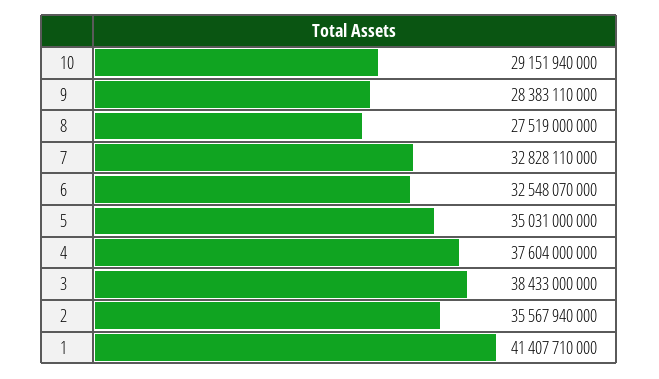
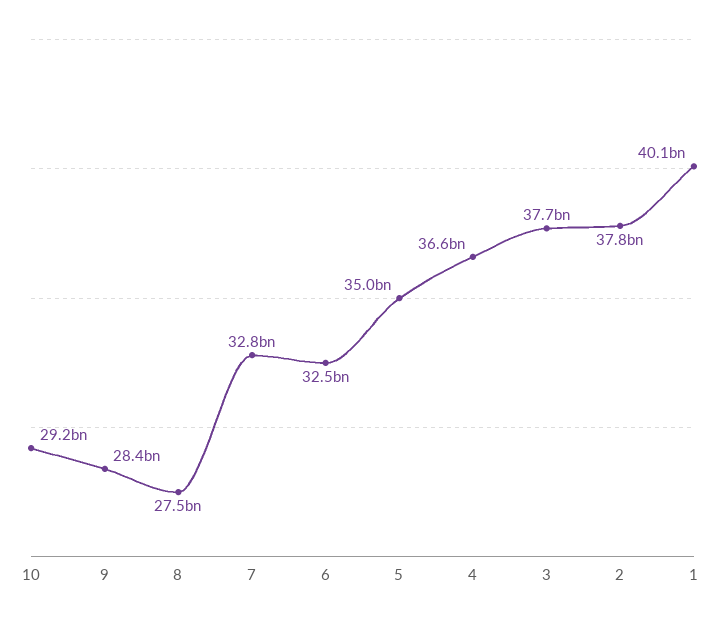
  {
    "10": 29151940000,
    "9": 28383110000,
    "8": 27519000000,
    "7": 32828110000,
    "6": 32548070000,
    "5": 35031000000,
-   "4": 37604000000,
+   "4": 36600000000,
-   "3": 38433000000,
+   "3": 37700000000,
-   "2": 35567940000,
+   "2": 37800000000,
-   "1": 41407710000
+   "1": 40100000000
  }

